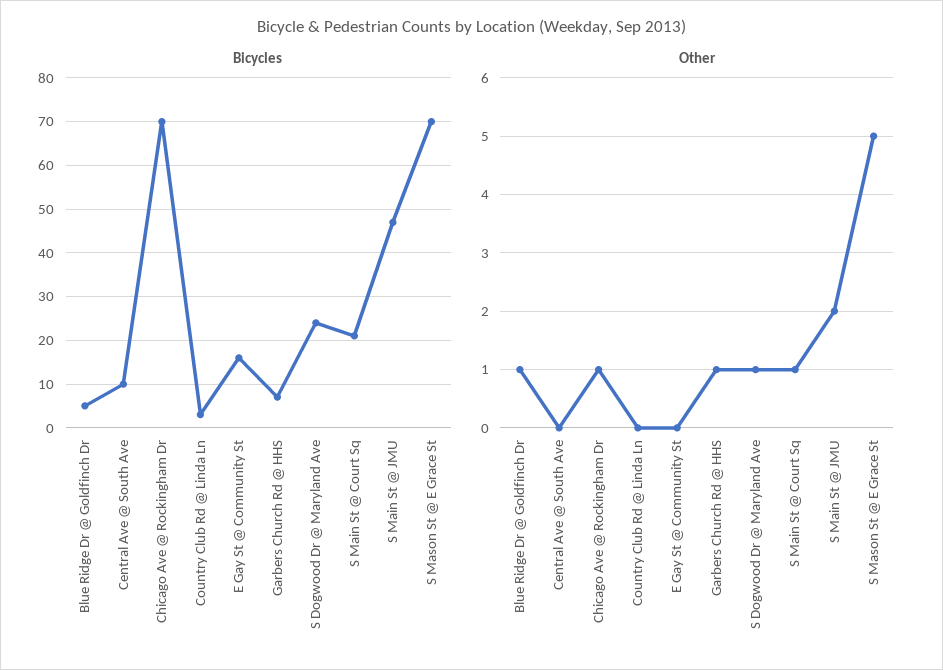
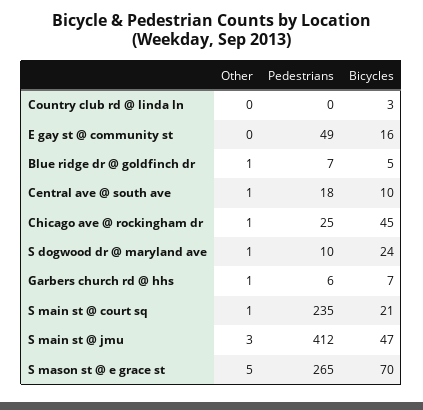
  {
    "Bicycles": {
      "Blue Ridge Dr @ Goldfinch Dr": 5,
      "Central Ave @ South Ave": 10,
-     "Chicago Ave @ Rockingham Dr": 70,
+     "Chicago Ave @ Rockingham Dr": 45,
      "Country Club Rd @ Linda Ln": 3,
      "E Gay St @ Community St": 16,
      "Garbers Church Rd @ HHS": 7,
      "S Dogwood Dr @ Maryland Ave": 24,
      "S Main St @ Court Sq": 21,
      "S Main St @ JMU": 47,
      "S Mason St @ E Grace St": 70
    },
    "Other": {
      "Blue Ridge Dr @ Goldfinch Dr": 1,
-     "Central Ave @ South Ave": 0,
+     "Central Ave @ South Ave": 1,
      "Chicago Ave @ Rockingham Dr": 1,
      "Country Club Rd @ Linda Ln": 0,
      "E Gay St @ Community St": 0,
      "Garbers Church Rd @ HHS": 1,
      "S Dogwood Dr @ Maryland Ave": 1,
      "S Main St @ Court Sq": 1,
-     "S Main St @ JMU": 2,
+     "S Main St @ JMU": 3,
      "S Mason St @ E Grace St": 5
-   }
+   },
+   "Pedestrians": {
+     "Country Club Rd @ Linda Ln": 0,
+     "E Gay St @ Community St": 49,
+     "Blue Ridge Dr @ Goldfinch Dr": 7,
+     "Central Ave @ South Ave": 18,
+     "Chicago Ave @ Rockingham Dr": 25,
+     "S Dogwood Dr @ Maryland Ave": 10,
+     "Garbers Church Rd @ HHS": 6,
+     "S Main St @ Court Sq": 235,
+     "S Main St @ JMU": 412,
+     "S Mason St @ E Grace St": 265
+   }
  }

